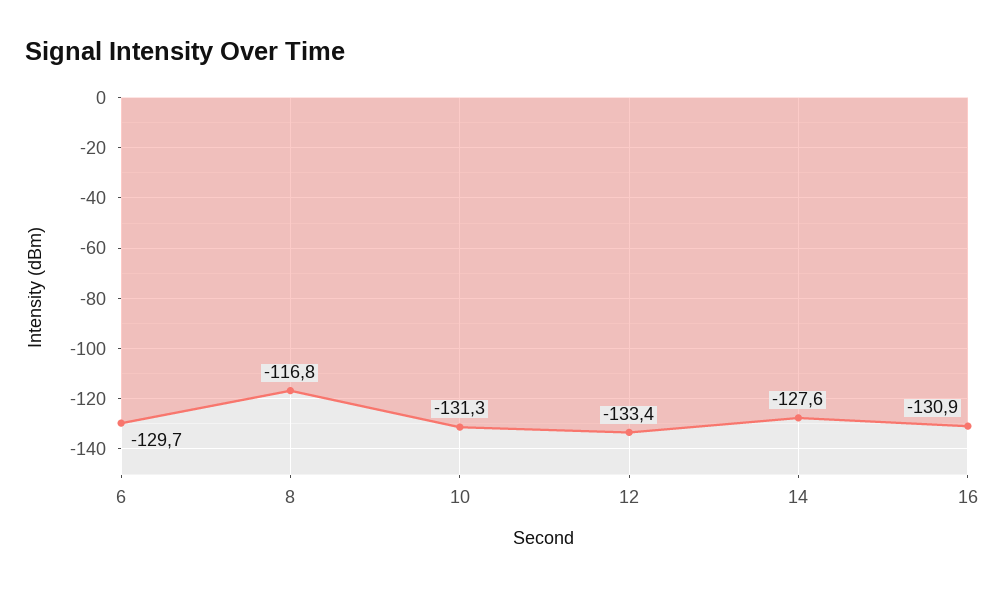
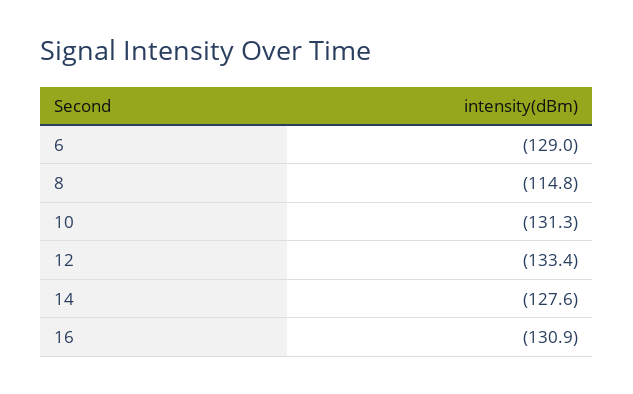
  {
-   "6": -129.7,
+   "6": -129,
-   "8": -116.8,
+   "8": -114.8,
    "10": -131.3,
    "12": -133.4,
    "14": -127.6,
    "16": -130.9
  }

